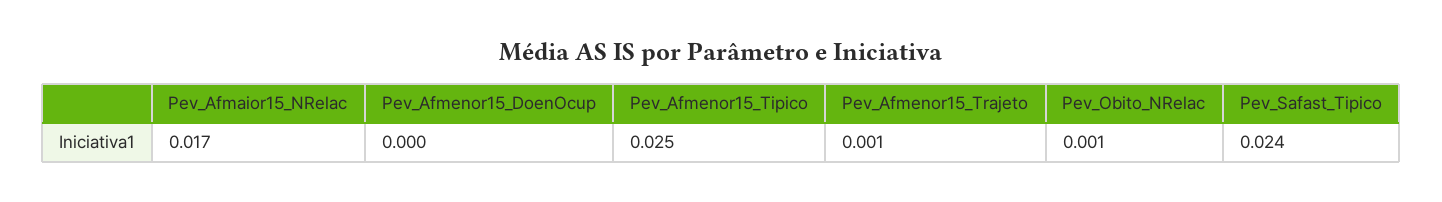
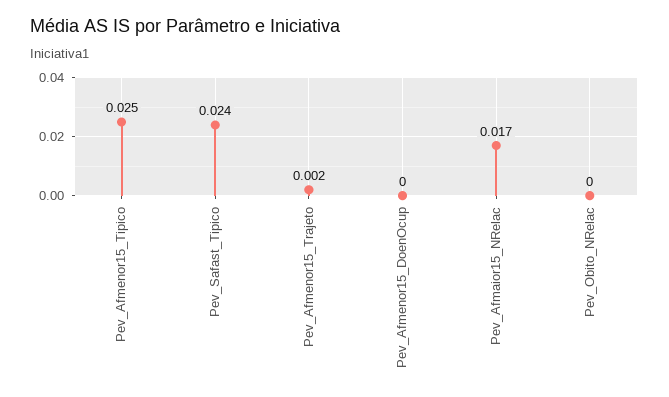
  {
    "Pev_Afmaior15_NRelac": 0.017,
    "Pev_Afmenor15_DoenOcup": 0,
    "Pev_Afmenor15_Tipico": 0.025,
-   "Pev_Afmenor15_Trajeto": 0.001,
+   "Pev_Afmenor15_Trajeto": 0.002,
-   "Pev_Obito_NRelac": 0.001,
+   "Pev_Obito_NRelac": 0,
    "Pev_Safast_Tipico": 0.024
  }

